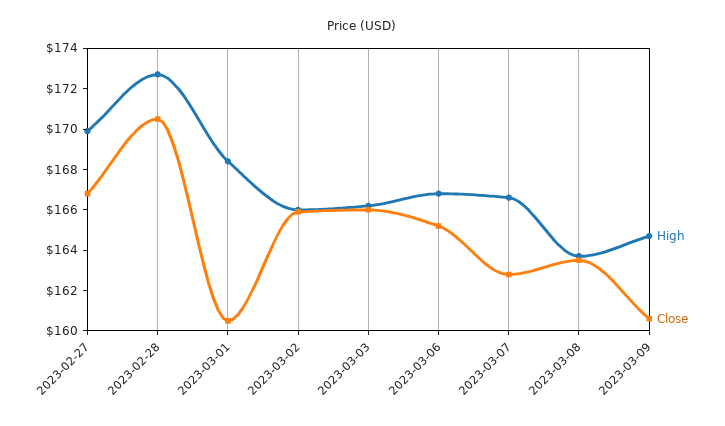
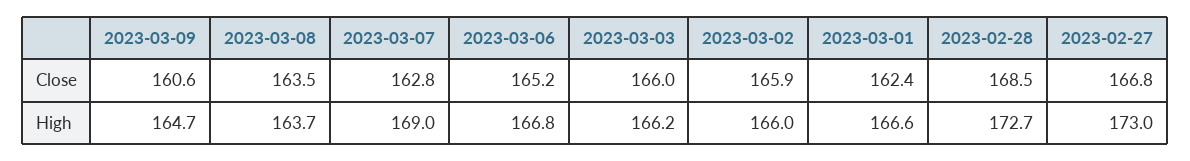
  {
    "High": {
-     "2023-02-27": 170,
+     "2023-02-27": 173,
      "2023-02-28": 172.7,
-     "2023-03-01": 168.5,
+     "2023-03-01": 166.6,
      "2023-03-02": 166,
      "2023-03-03": 166.2,
      "2023-03-06": 166.8,
-     "2023-03-07": 166.5,
+     "2023-03-07": 169,
      "2023-03-08": 163.7,
      "2023-03-09": 164.7
    },
    "Close": {
      "2023-02-27": 166.8,
-     "2023-02-28": 170.5,
+     "2023-02-28": 168.5,
-     "2023-03-01": 160.5,
+     "2023-03-01": 162.4,
      "2023-03-02": 165.9,
      "2023-03-03": 166,
      "2023-03-06": 165.2,
      "2023-03-07": 162.8,
      "2023-03-08": 163.5,
      "2023-03-09": 160.6
    }
  }

